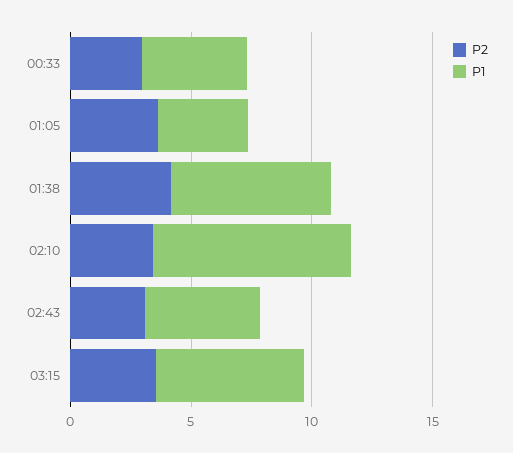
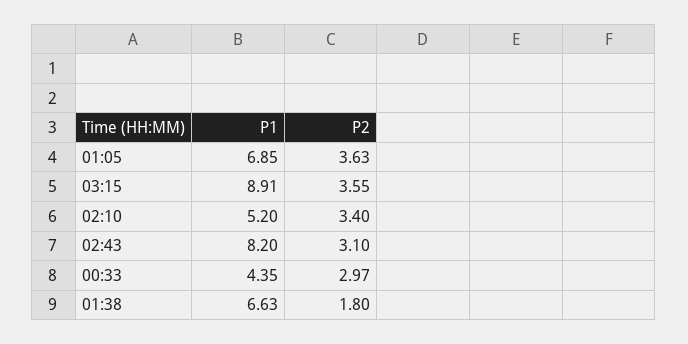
  {
    "P2": {
      "00:33": 2.97,
      "01:05": 3.63,
-     "01:38": 4,
+     "01:38": 1.8,
      "02:10": 3.4,
      "02:43": 3.1,
      "03:15": 3.55
    },
    "P1": {
      "00:33": 4.35,
-     "01:05": 4,
+     "01:05": 6.85,
      "01:38": 6.63,
-     "02:10": 8,
+     "02:10": 5.2,
-     "02:43": 5,
+     "02:43": 8.2,
-     "03:15": 6
+     "03:15": 8.91
    }
  }

